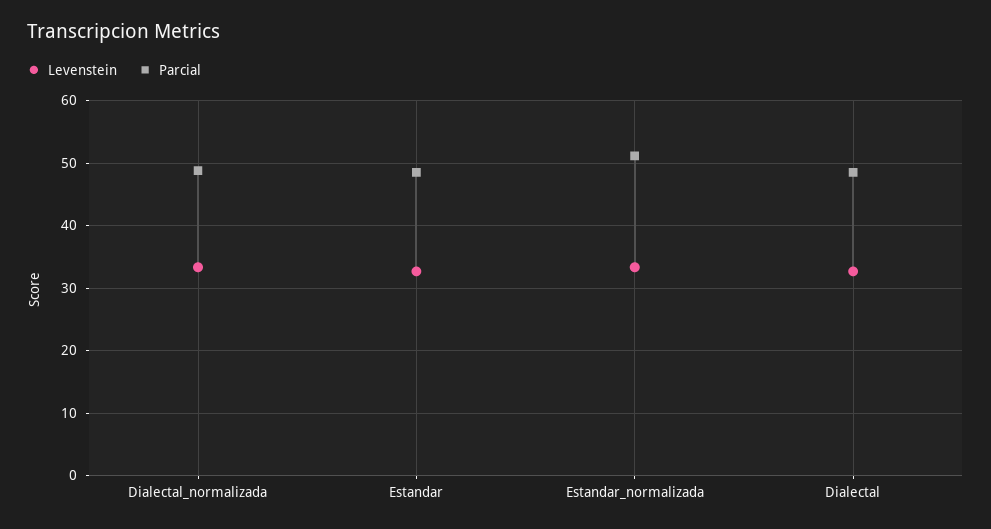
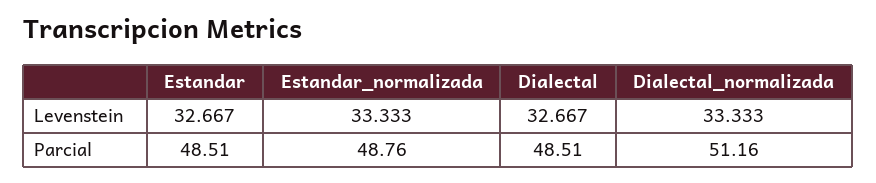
  {
    "Levenstein": {
      "Dialectal_normalizada": 33.333,
      "Estandar": 32.667,
      "Estandar_normalizada": 33.333,
      "Dialectal": 32.667
    },
    "Parcial": {
-     "Dialectal_normalizada": 49,
+     "Dialectal_normalizada": 51.16,
      "Estandar": 48.51,
-     "Estandar_normalizada": 51,
+     "Estandar_normalizada": 48.76,
      "Dialectal": 48.51
    }
  }

